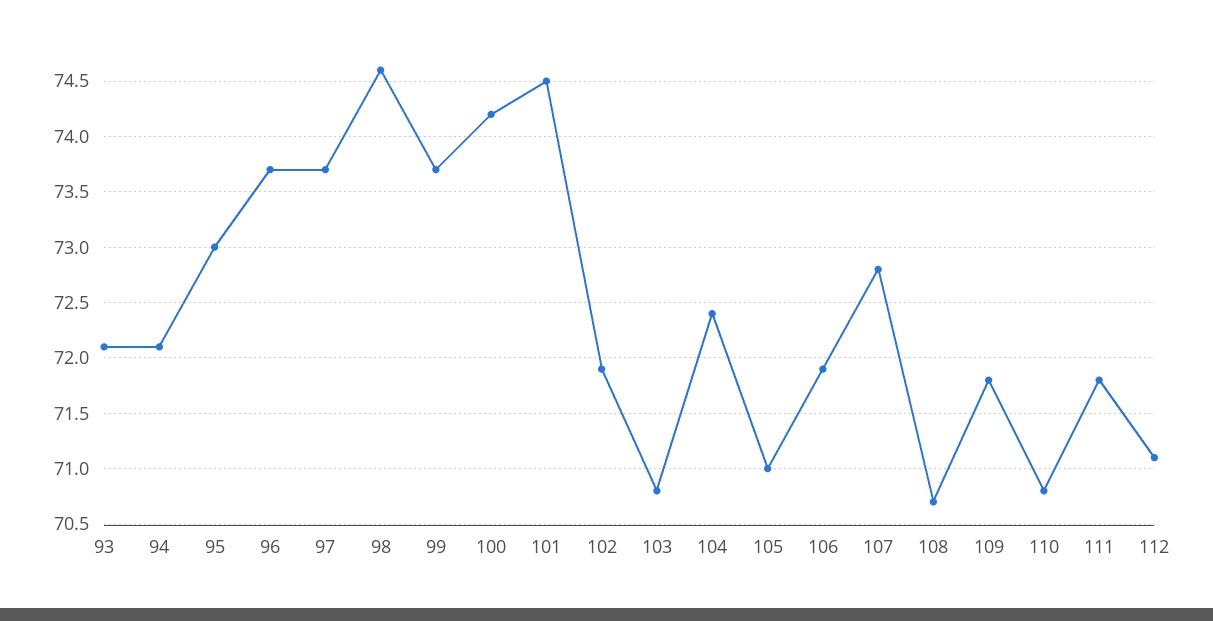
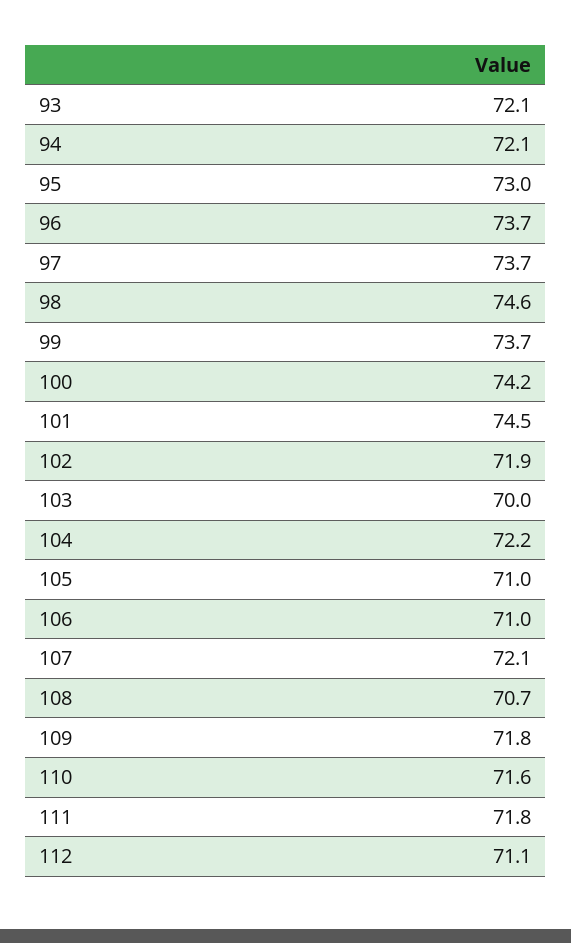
  {
    "93": 72.1,
    "94": 72.1,
    "95": 73,
    "96": 73.7,
    "97": 73.7,
    "98": 74.6,
    "99": 73.7,
    "100": 74.2,
    "101": 74.5,
    "102": 71.9,
-   "103": 70.8,
+   "103": 70,
-   "104": 72.4,
+   "104": 72.2,
    "105": 71,
-   "106": 71.9,
+   "106": 71,
-   "107": 72.8,
+   "107": 72.1,
    "108": 70.7,
    "109": 71.8,
-   "110": 70.8,
+   "110": 71.6,
    "111": 71.8,
    "112": 71.1
  }

